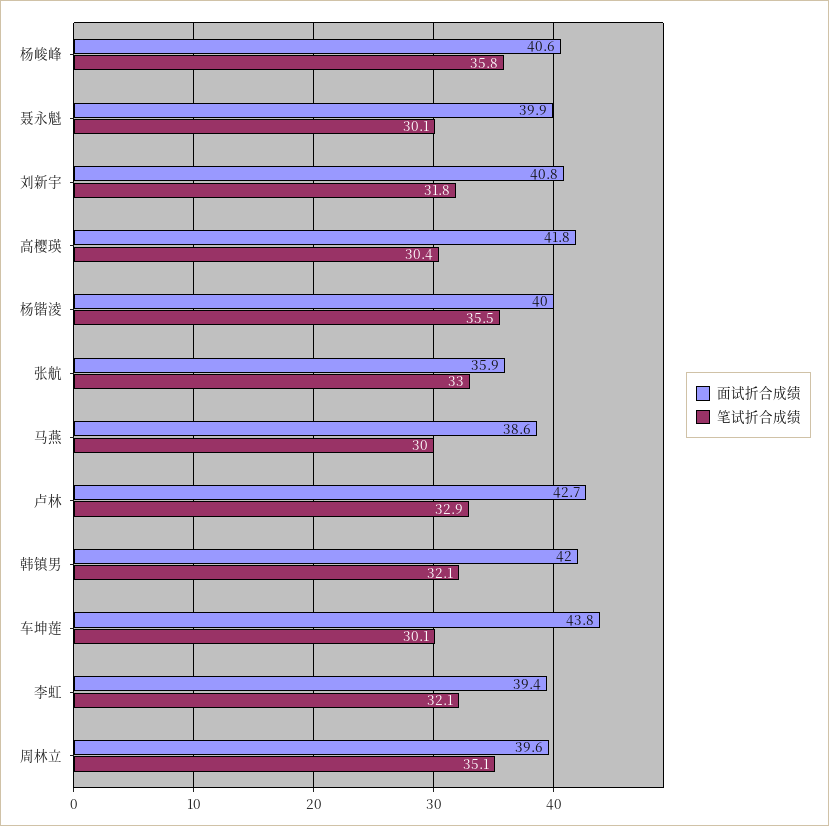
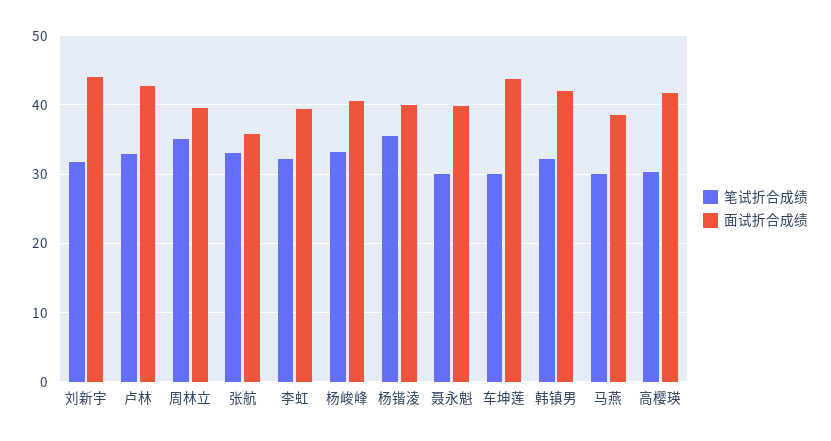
  {
    "面试折合成绩": {
      "杨峻峰": 40.6,
      "聂永魁": 39.9,
-     "刘新宇": 40.8,
+     "刘新宇": 44,
      "高樱瑛": 41.8,
      "杨锴淩": 40,
      "张航": 35.9,
      "马燕": 38.6,
      "卢林": 42.7,
      "韩镇男": 42,
      "车坤莲": 43.8,
      "李虹": 39.4,
      "周林立": 39.6
    },
    "笔试折合成绩": {
-     "杨峻峰": 35.8,
+     "杨峻峰": 33,
      "聂永魁": 30.1,
      "刘新宇": 31.8,
      "高樱瑛": 30.4,
      "杨锴淩": 35.5,
      "张航": 33,
      "马燕": 30,
      "卢林": 32.9,
      "韩镇男": 32.1,
      "车坤莲": 30.1,
      "李虹": 32.1,
      "周林立": 35.1
    }
  }

